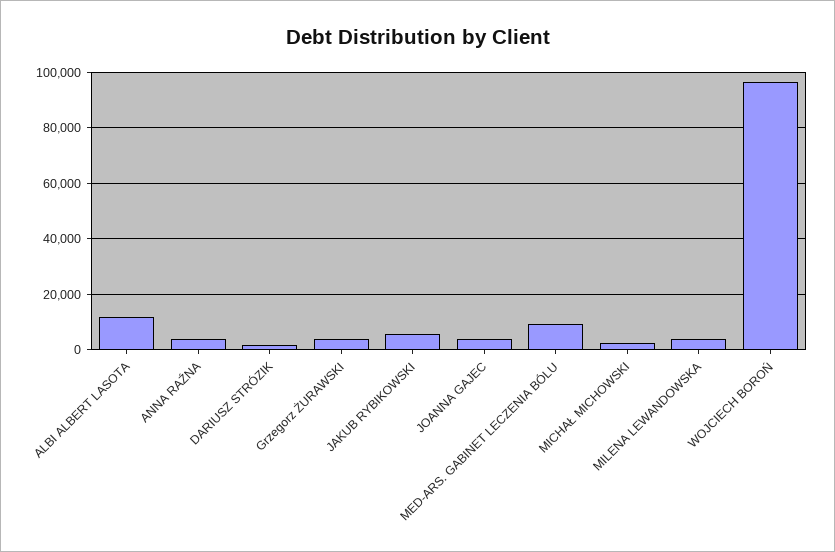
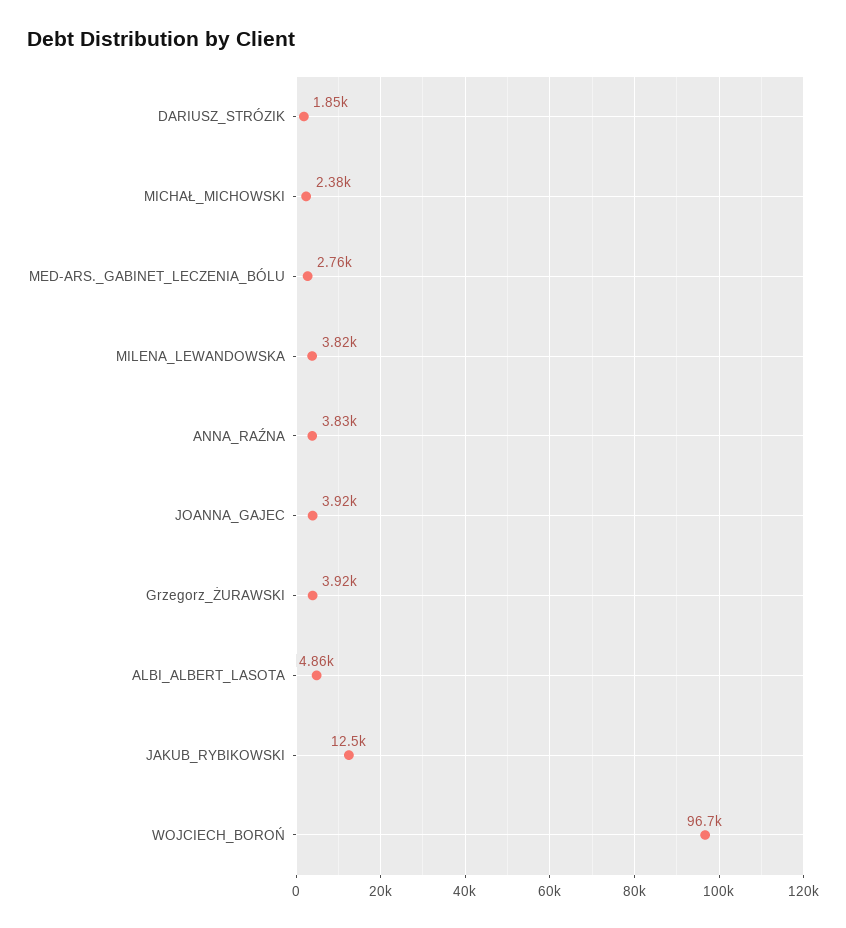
  {
-   "ALBI ALBERT LASOTA": 12500,
+   "ALBI ALBERT LASOTA": 4860,
    "ANNA RAŹNA": 3830,
    "DARIUSZ STRÓZIK": 1850,
    "Grzegorz ŻURAWSKI": 3920,
-   "JAKUB RYBIKOWSKI": 5000,
+   "JAKUB RYBIKOWSKI": 12500,
    "JOANNA GAJEC": 3920,
-   "MED-ARS. GABINET LECZENIA BÓLU": 10000,
+   "MED-ARS. GABINET LECZENIA BÓLU": 2760,
    "MICHAŁ MICHOWSKI": 2380,
    "MILENA LEWANDOWSKA": 3820,
    "WOJCIECH BOROŃ": 96700
  }

